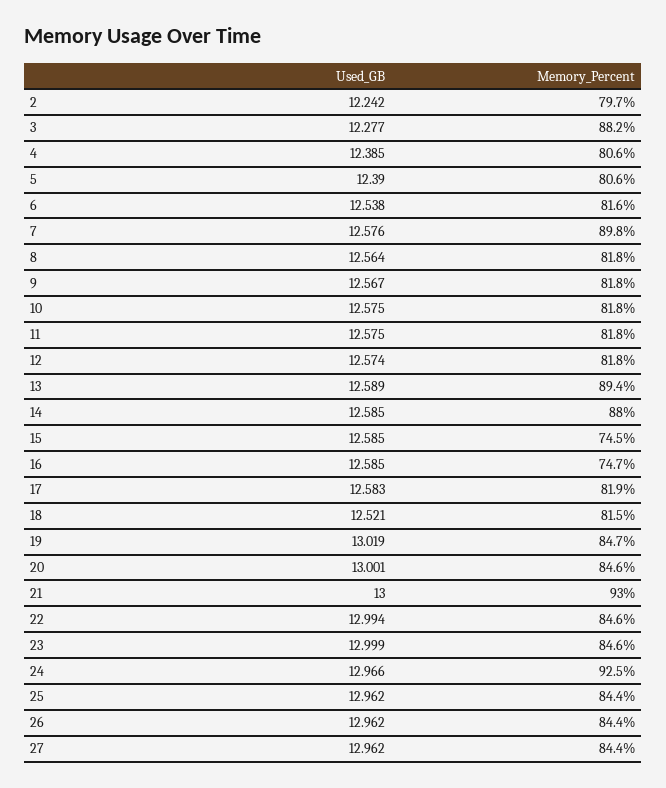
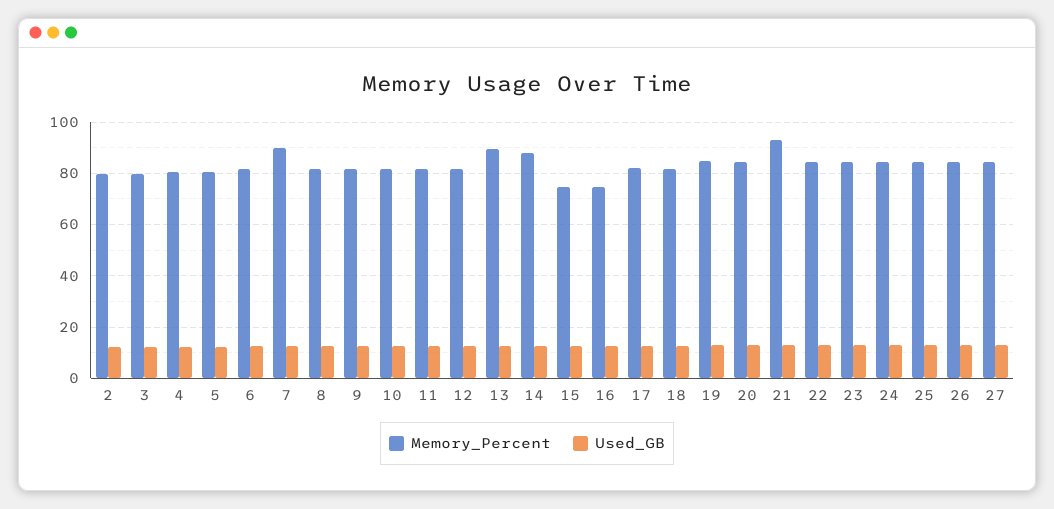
  {
    "Used_GB": {
      "2": 12.242,
      "3": 12.277,
      "4": 12.385,
      "5": 12.39,
      "6": 12.538,
      "7": 12.576,
      "8": 12.564,
      "9": 12.567,
      "10": 12.575,
      "11": 12.575,
      "12": 12.574,
      "13": 12.589,
      "14": 12.585,
      "15": 12.585,
      "16": 12.585,
      "17": 12.583,
      "18": 12.521,
      "19": 13.019,
      "20": 13.001,
      "21": 13,
      "22": 12.994,
      "23": 12.999,
      "24": 12.966,
      "25": 12.962,
      "26": 12.962,
      "27": 12.962
    },
    "Memory_Percent": {
      "2": 79.7,
-     "3": 88.2,
+     "3": 80,
      "4": 80.6,
      "5": 80.6,
      "6": 81.6,
      "7": 89.8,
      "8": 81.8,
      "9": 81.8,
      "10": 81.8,
      "11": 81.8,
      "12": 81.8,
      "13": 89.4,
      "14": 88,
      "15": 74.5,
      "16": 74.7,
      "17": 81.9,
      "18": 81.5,
      "19": 84.7,
      "20": 84.6,
      "21": 93,
      "22": 84.6,
      "23": 84.6,
-     "24": 92.5,
+     "24": 85,
      "25": 84.4,
      "26": 84.4,
      "27": 84.4
    }
  }

